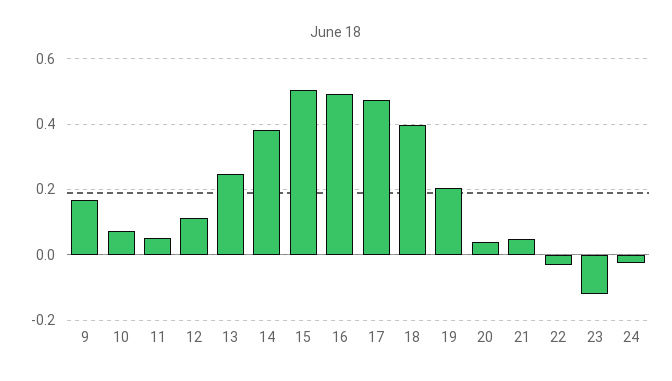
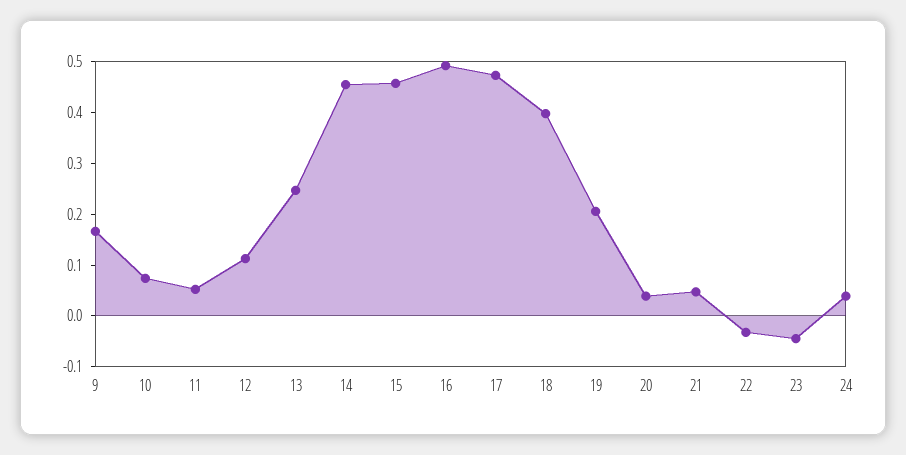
  {
    "9": 0.16,
    "10": 0.08,
    "11": 0.06,
    "12": 0.12,
    "13": 0.24,
-   "14": 0.38,
+   "14": 0.46,
-   "15": 0.5,
+   "15": 0.46,
    "16": 0.5,
    "17": 0.48,
    "18": 0.4,
    "19": 0.2,
    "20": 0.04,
    "21": 0.04,
    "22": -0.04,
-   "23": -0.12,
+   "23": -0.04,
-   "24": -0.02
+   "24": 0.04
  }

